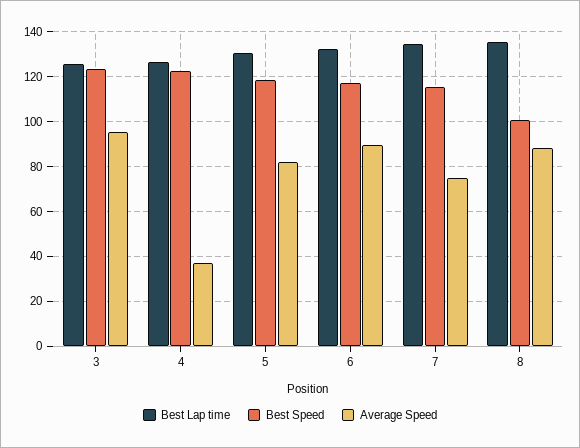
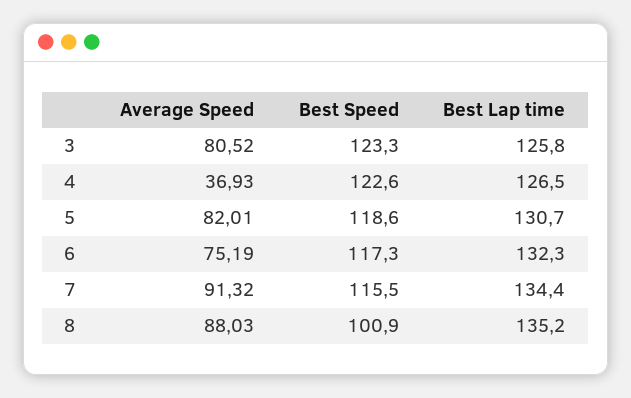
  {
    "Best Lap time": {
      "3": 125.8,
      "4": 126.5,
      "5": 130.7,
      "6": 132.3,
      "7": 134.4,
      "8": 135.2
    },
    "Best Speed": {
      "3": 123.3,
      "4": 122.6,
      "5": 118.6,
      "6": 117.3,
      "7": 115.5,
      "8": 100.9
    },
    "Average Speed": {
-     "3": 95,
+     "3": 80.52,
      "4": 36.93,
      "5": 82.01,
-     "6": 90,
+     "6": 75.19,
-     "7": 75,
+     "7": 91.32,
      "8": 88.03
    }
  }

